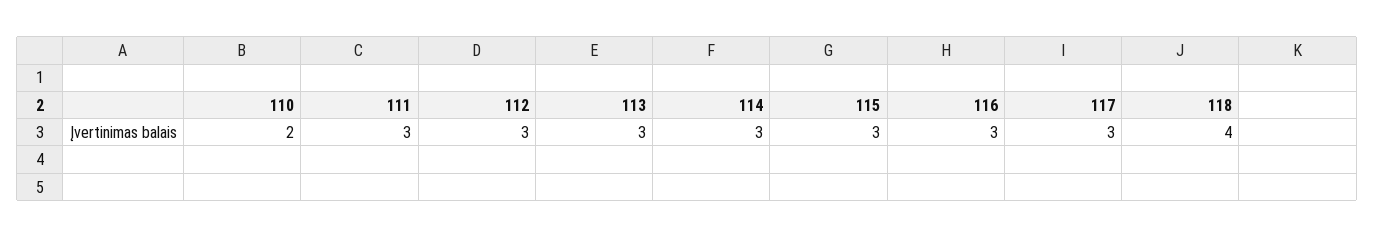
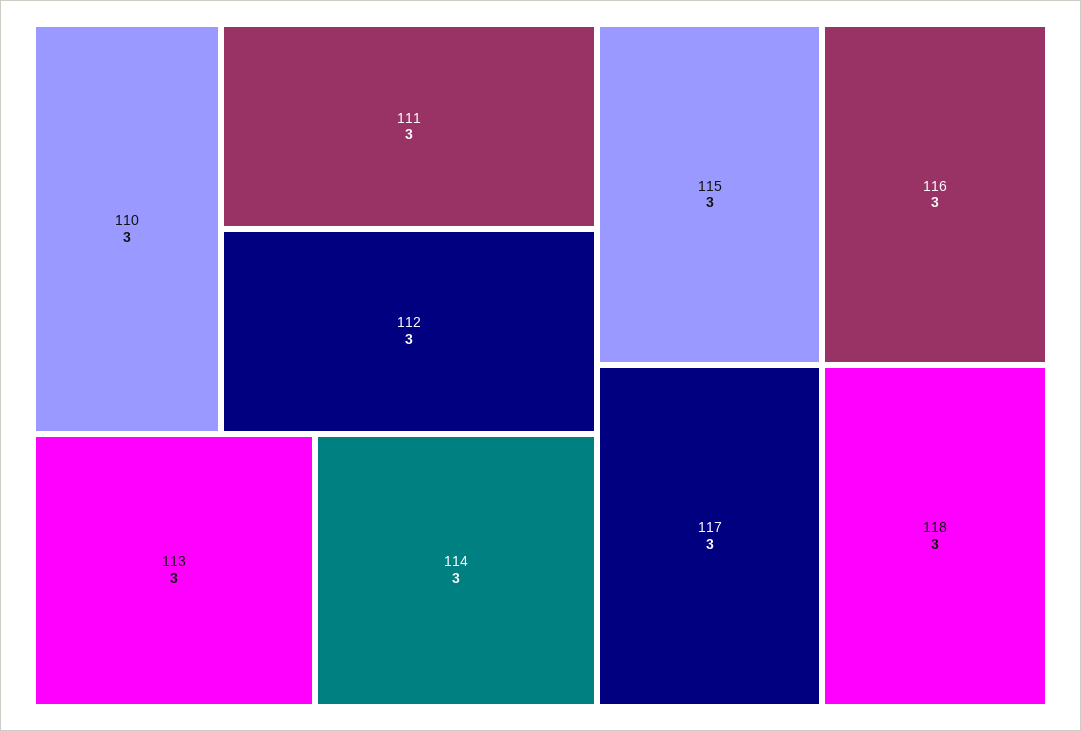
  {
-   "110": 2,
+   "110": 3,
    "111": 3,
    "112": 3,
    "113": 3,
    "114": 3,
    "115": 3,
    "116": 3,
    "117": 3,
-   "118": 4
+   "118": 3
  }

